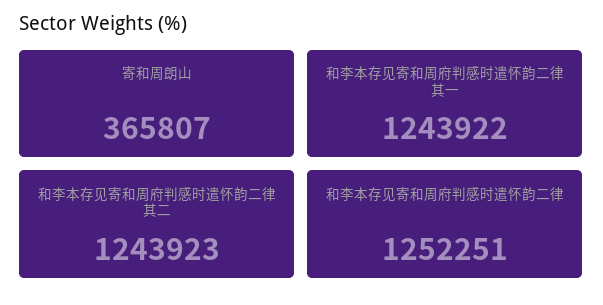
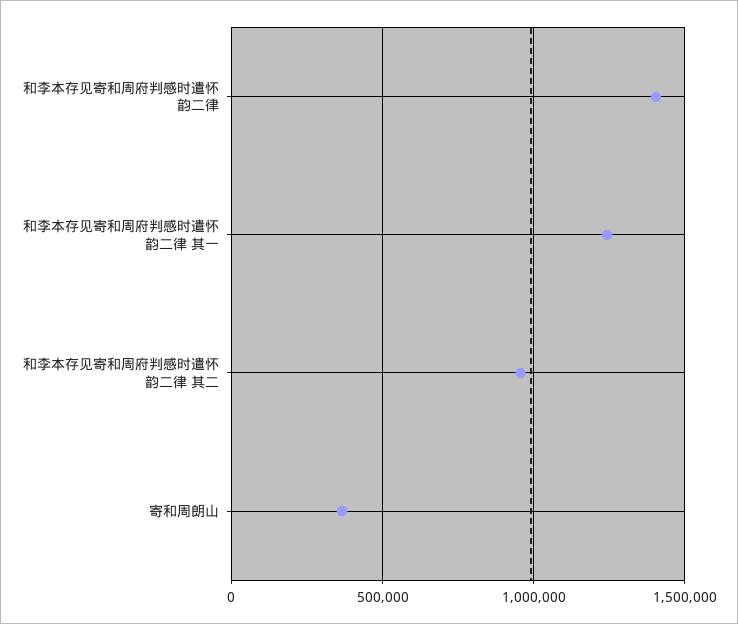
  {
    "寄和周朗山": 365807,
    "和李本存见寄和周府判感时遣怀韵二律 其一": 1243922,
-   "和李本存见寄和周府判感时遣怀韵二律 其二": 1243923,
+   "和李本存见寄和周府判感时遣怀韵二律 其二": 950000,
-   "和李本存见寄和周府判感时遣怀韵二律": 1252251
+   "和李本存见寄和周府判感时遣怀韵二律": 1400000
  }

